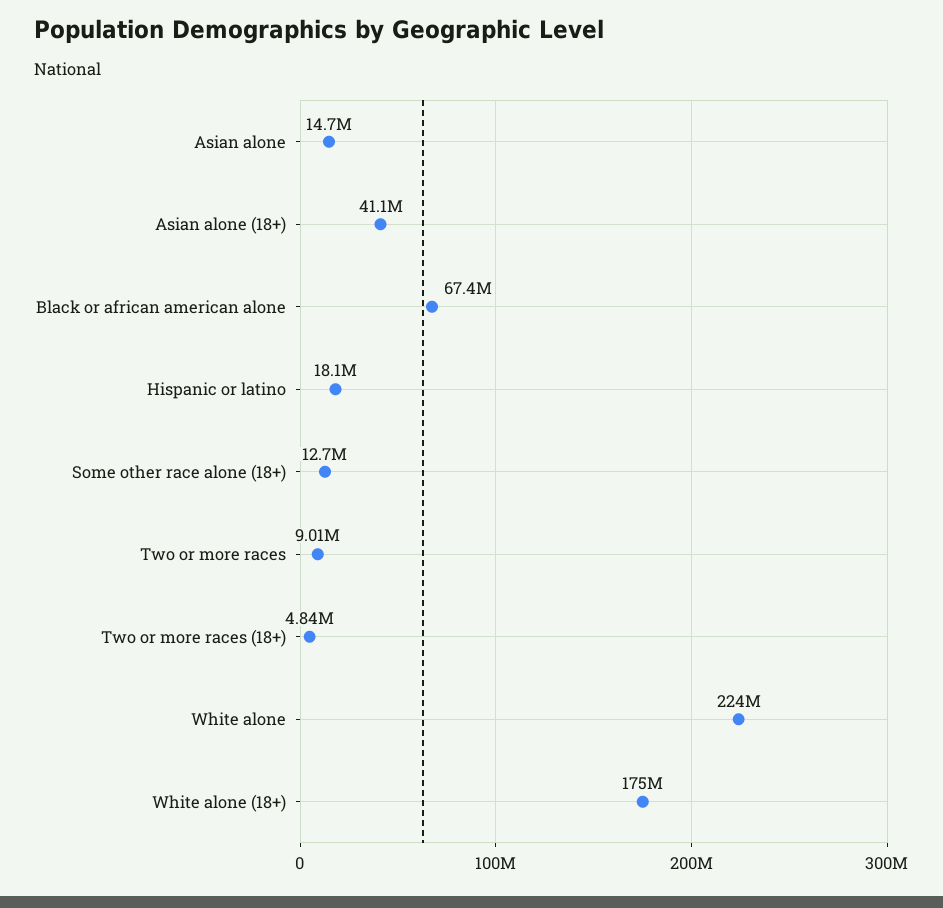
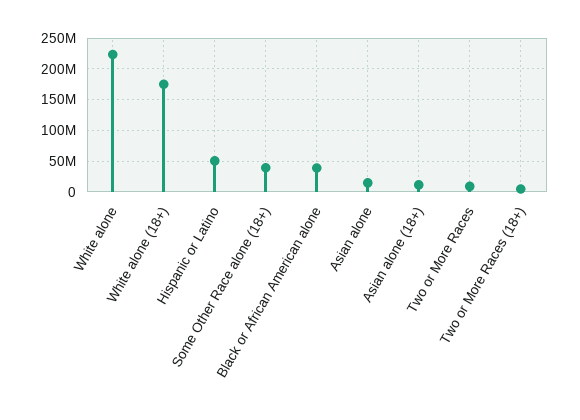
  {
    "Asian alone": 14700000,
-   "Asian alone (18+)": 41100000,
+   "Asian alone (18+)": 10000000,
-   "Black or african american alone": 67400000,
+   "Black or african american alone": 40000000,
-   "Hispanic or latino": 18100000,
+   "Hispanic or latino": 50000000,
-   "Some other race alone (18+)": 12700000,
+   "Some other race alone (18+)": 40000000,
    "Two or more races": 9010000,
    "Two or more races (18+)": 4840000,
    "White alone": 224000000,
    "White alone (18+)": 175000000
  }

